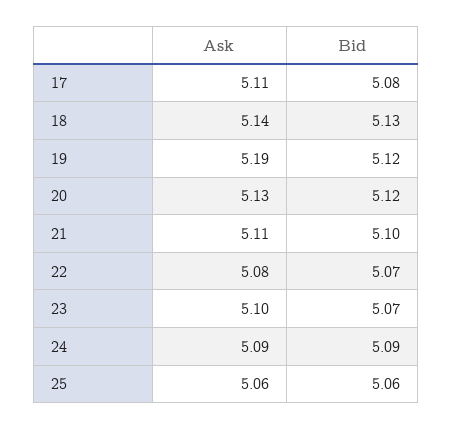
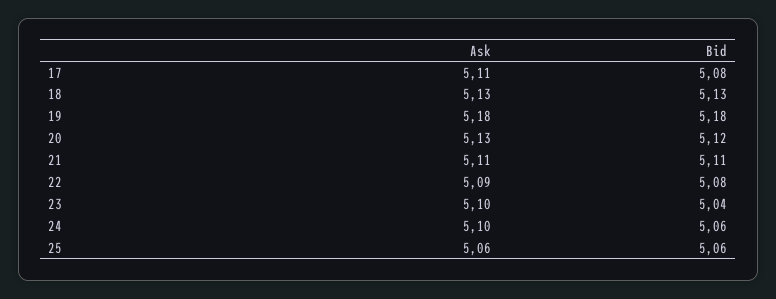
  {
    "Ask": {
      "17": 5.11,
-     "18": 5.14,
+     "18": 5.13,
-     "19": 5.19,
+     "19": 5.18,
      "20": 5.13,
      "21": 5.11,
-     "22": 5.08,
+     "22": 5.09,
      "23": 5.1,
-     "24": 5.09,
+     "24": 5.1,
      "25": 5.06
    },
    "Bid": {
      "17": 5.08,
      "18": 5.13,
-     "19": 5.12,
+     "19": 5.18,
      "20": 5.12,
-     "21": 5.1,
+     "21": 5.11,
-     "22": 5.07,
+     "22": 5.08,
-     "23": 5.07,
+     "23": 5.04,
-     "24": 5.09,
+     "24": 5.06,
      "25": 5.06
    }
  }

